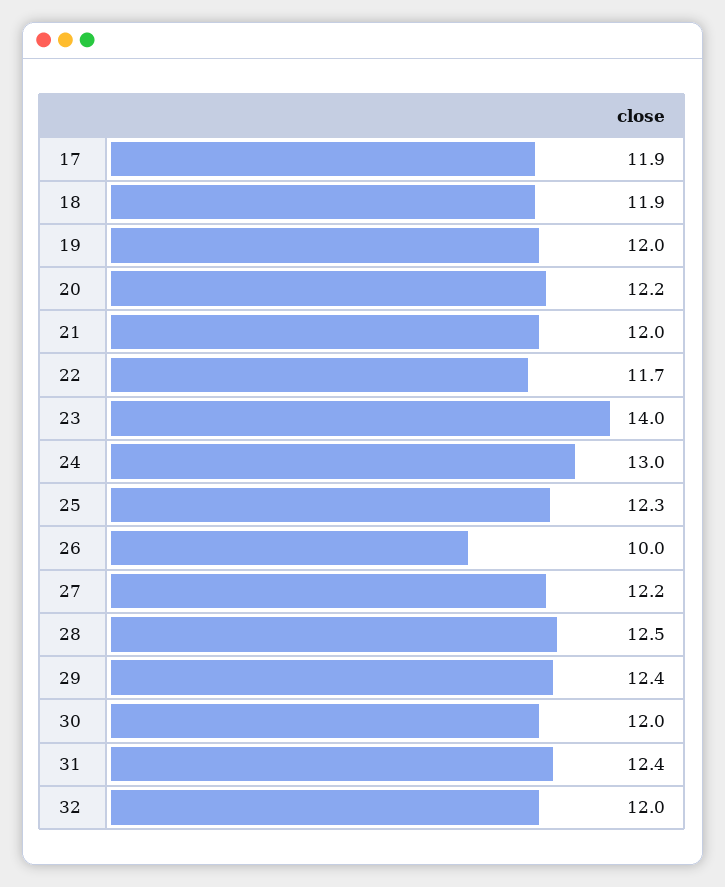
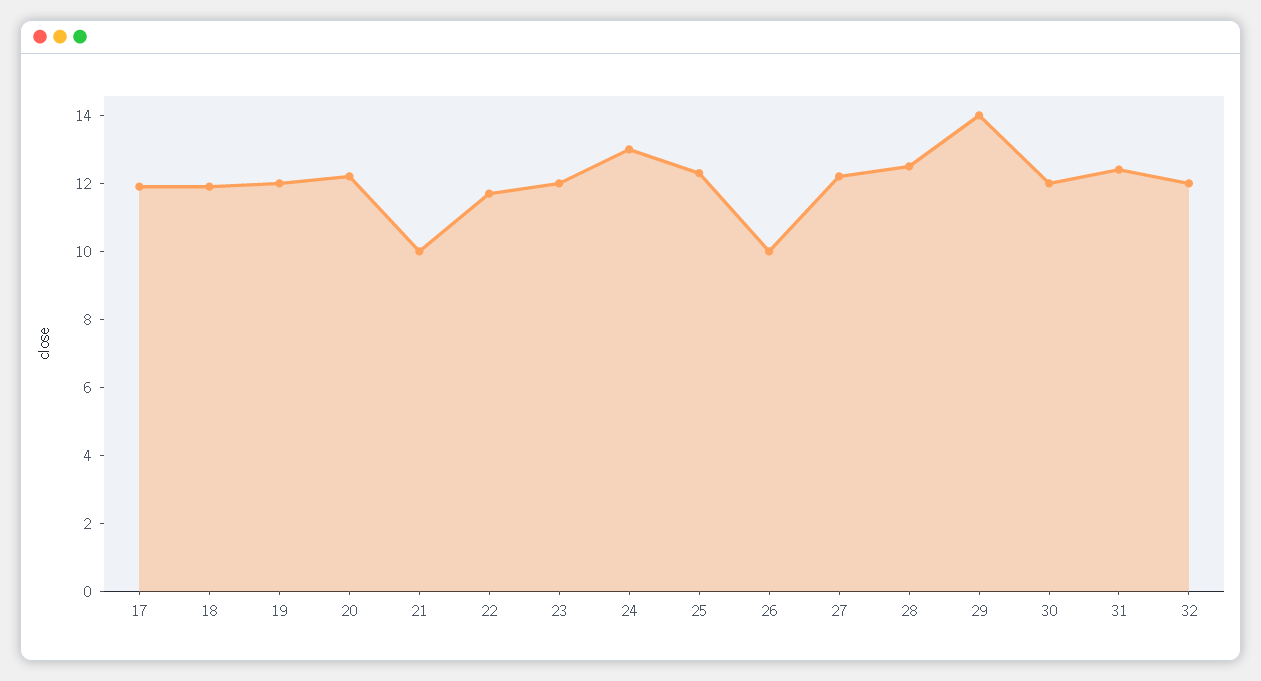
  {
    "17": 11.9,
    "18": 11.9,
    "19": 12,
    "20": 12.2,
-   "21": 12,
+   "21": 10,
    "22": 11.7,
-   "23": 14,
+   "23": 12,
    "24": 13,
    "25": 12.3,
    "26": 10,
    "27": 12.2,
    "28": 12.5,
-   "29": 12.4,
+   "29": 14,
    "30": 12,
    "31": 12.4,
    "32": 12
  }

